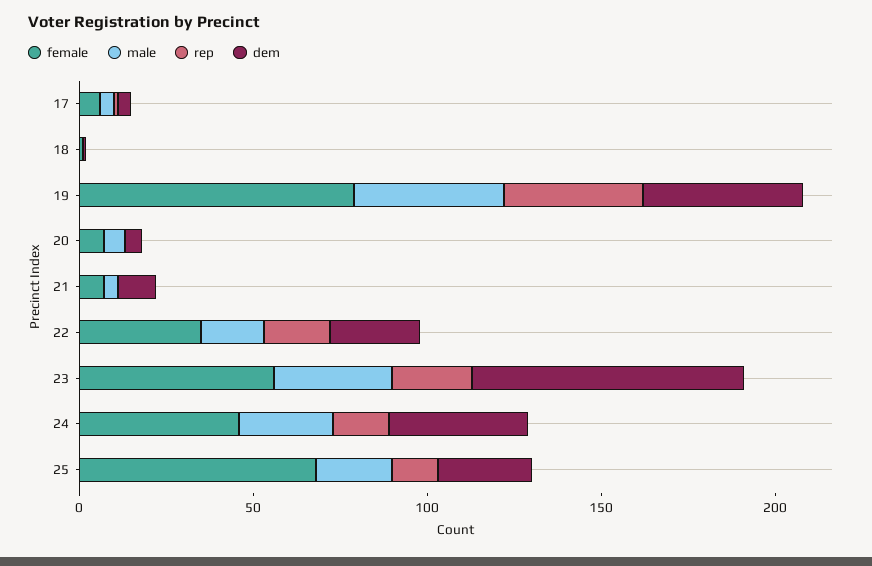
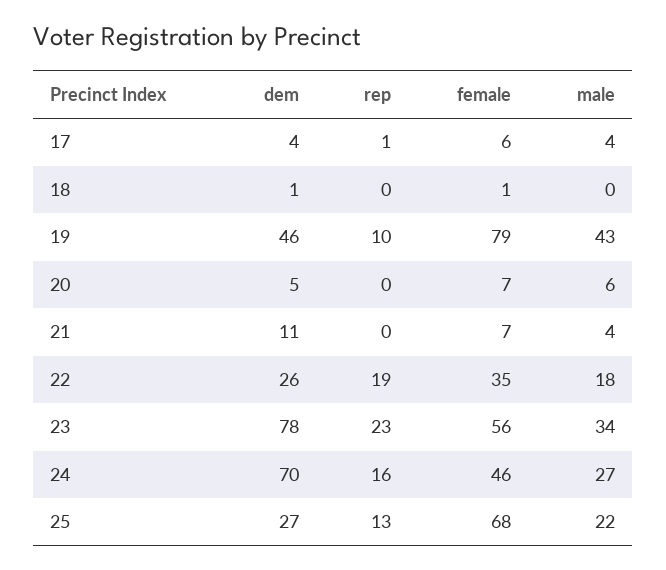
  {
    "female": {
      "17": 6,
      "18": 1,
      "19": 79,
      "20": 7,
      "21": 7,
      "22": 35,
      "23": 56,
      "24": 46,
      "25": 68
    },
    "male": {
      "17": 4,
      "18": 0,
      "19": 43,
      "20": 6,
      "21": 4,
      "22": 18,
      "23": 34,
      "24": 27,
      "25": 22
    },
    "rep": {
      "17": 1,
      "18": 0,
-     "19": 40,
+     "19": 10,
      "20": 0,
      "21": 0,
      "22": 19,
      "23": 23,
      "24": 16,
      "25": 13
    },
    "dem": {
      "17": 4,
      "18": 1,
      "19": 46,
      "20": 5,
      "21": 11,
      "22": 26,
      "23": 78,
-     "24": 40,
+     "24": 70,
      "25": 27
    }
  }

